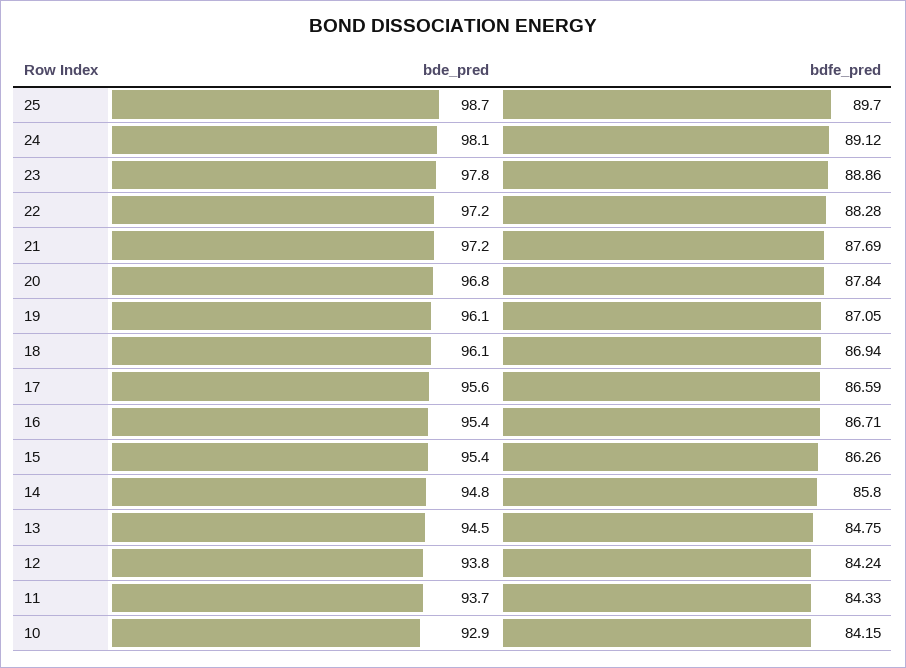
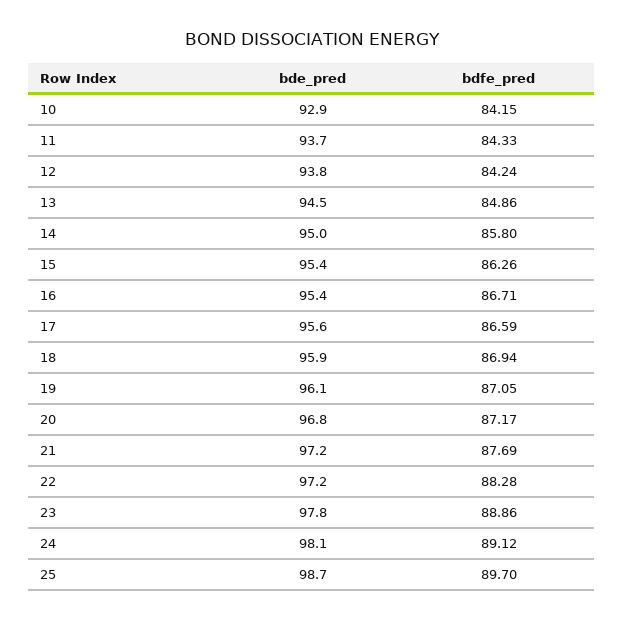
  {
    "bde_pred": {
      "25": 98.7,
      "24": 98.1,
      "23": 97.8,
      "22": 97.2,
      "21": 97.2,
      "20": 96.8,
      "19": 96.1,
-     "18": 96.1,
+     "18": 95.9,
      "17": 95.6,
      "16": 95.4,
      "15": 95.4,
-     "14": 94.8,
+     "14": 95,
      "13": 94.5,
      "12": 93.8,
      "11": 93.7,
      "10": 92.9
    },
    "bdfe_pred": {
      "25": 89.7,
      "24": 89.12,
      "23": 88.86,
      "22": 88.28,
      "21": 87.69,
-     "20": 87.84,
+     "20": 87.17,
      "19": 87.05,
      "18": 86.94,
      "17": 86.59,
      "16": 86.71,
      "15": 86.26,
      "14": 85.8,
-     "13": 84.75,
+     "13": 84.86,
      "12": 84.24,
      "11": 84.33,
      "10": 84.15
    }
  }

